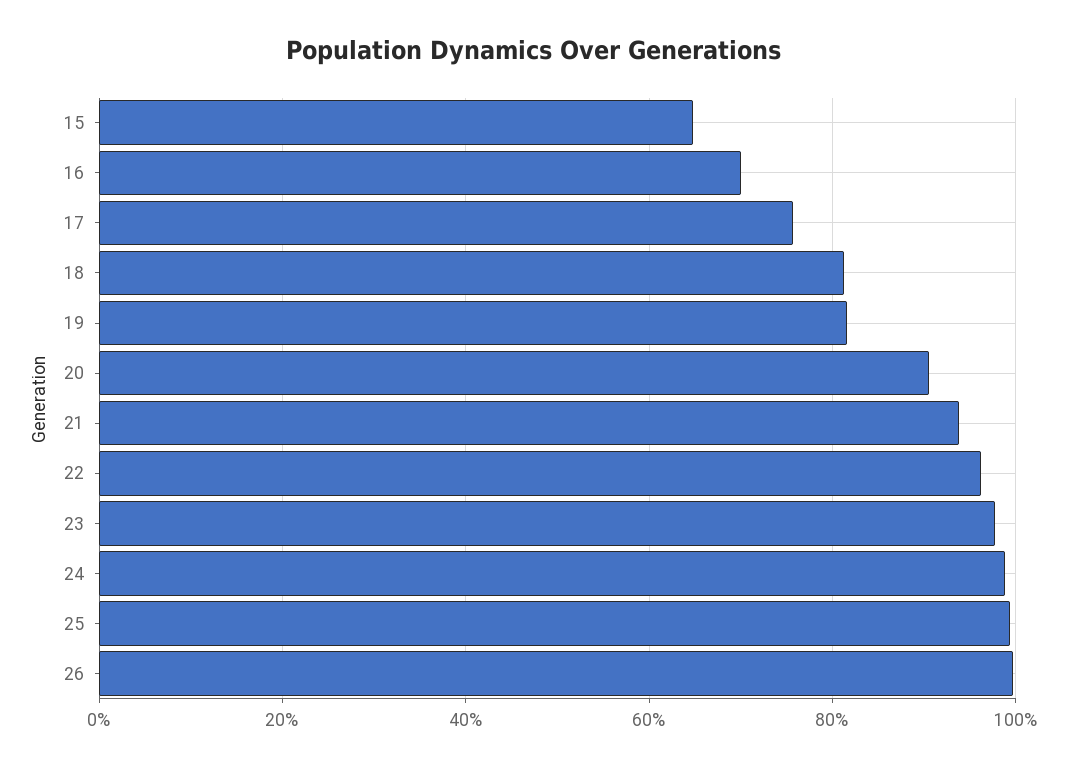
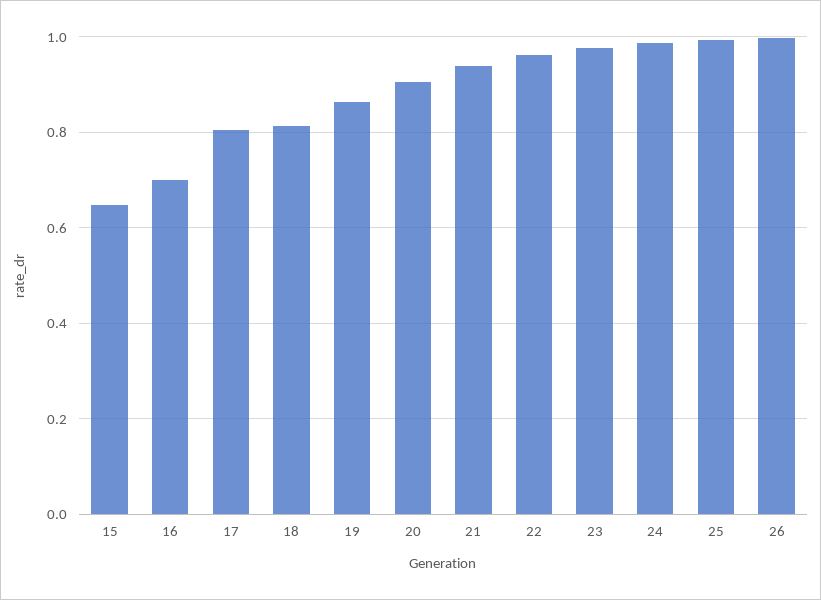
  {
    "15": 0.64,
    "16": 0.7,
-   "17": 0.76,
+   "17": 0.8,
    "18": 0.82,
-   "19": 0.82,
+   "19": 0.86,
    "20": 0.9,
    "21": 0.94,
    "22": 0.96,
    "23": 0.98,
    "24": 0.98,
    "25": 1,
    "26": 1
  }

